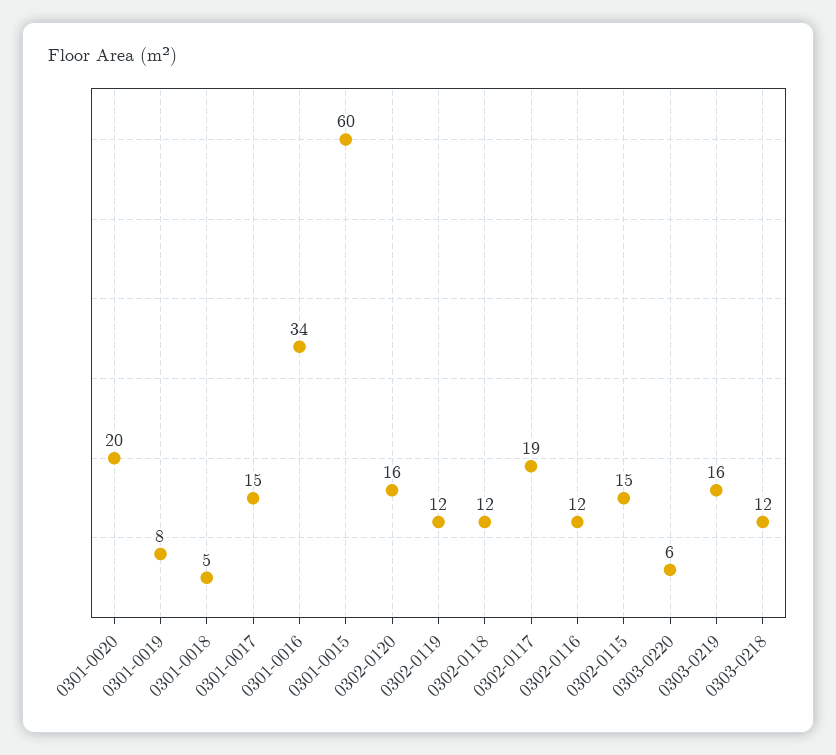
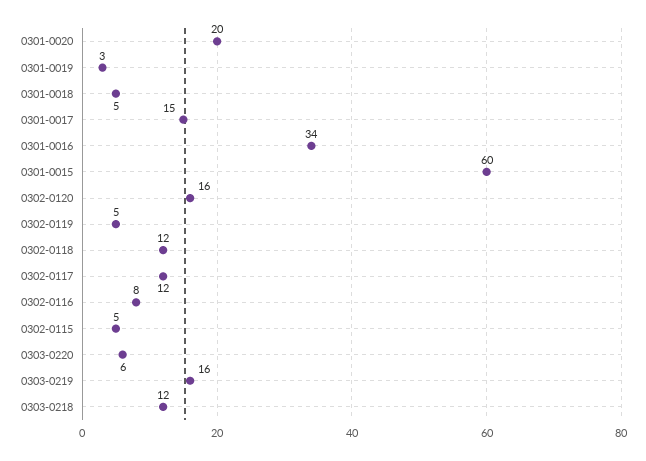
  {
    "0301-0020": 20,
-   "0301-0019": 8,
+   "0301-0019": 3,
    "0301-0018": 5,
    "0301-0017": 15,
    "0301-0016": 34,
    "0301-0015": 60,
    "0302-0120": 16,
-   "0302-0119": 12,
+   "0302-0119": 5,
    "0302-0118": 12,
-   "0302-0117": 19,
+   "0302-0117": 12,
-   "0302-0116": 12,
+   "0302-0116": 8,
-   "0302-0115": 15,
+   "0302-0115": 5,
    "0303-0220": 6,
    "0303-0219": 16,
    "0303-0218": 12
  }

